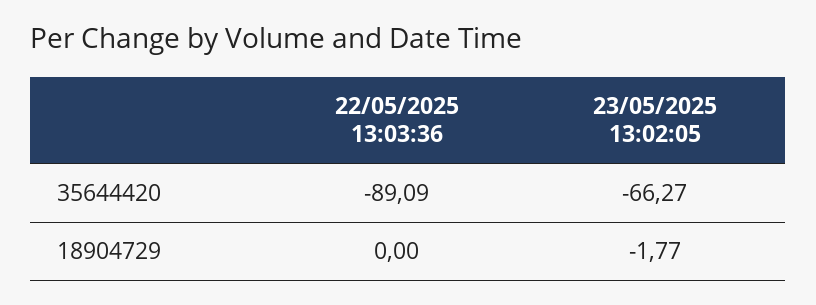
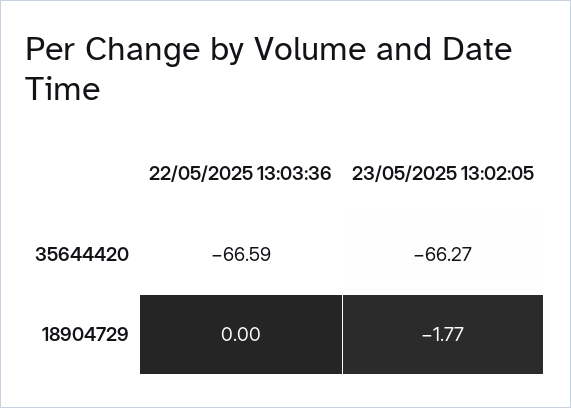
  {
    "22/05/2025 13:03:36": {
-     "35644420": -89.09,
+     "35644420": -66.59,
      "18904729": 0
    },
    "23/05/2025 13:02:05": {
      "35644420": -66.27,
      "18904729": -1.77
    }
  }

